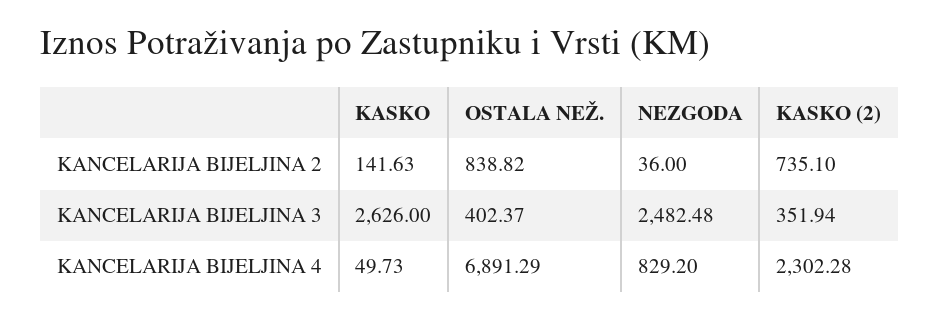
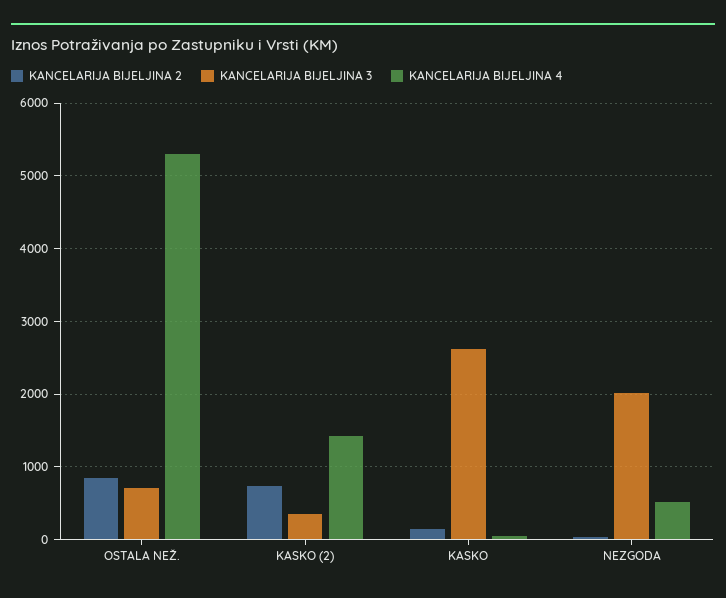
  {
    "KANCELARIJA BIJELJINA 2": {
      "KASKO": 141.63,
      "OSTALA NEŽ.": 838.82,
      "NEZGODA": 36,
      "KASKO (2)": 735.1
    },
    "KANCELARIJA BIJELJINA 3": {
      "KASKO": 2626,
-     "OSTALA NEŽ.": 402.37,
+     "OSTALA NEŽ.": 700,
-     "NEZGODA": 2482.48,
+     "NEZGODA": 2000,
      "KASKO (2)": 351.94
    },
    "KANCELARIJA BIJELJINA 4": {
      "KASKO": 49.73,
-     "OSTALA NEŽ.": 6891.29,
+     "OSTALA NEŽ.": 5300,
-     "NEZGODA": 829.2,
+     "NEZGODA": 500,
-     "KASKO (2)": 2302.28
+     "KASKO (2)": 1400
    }
  }

